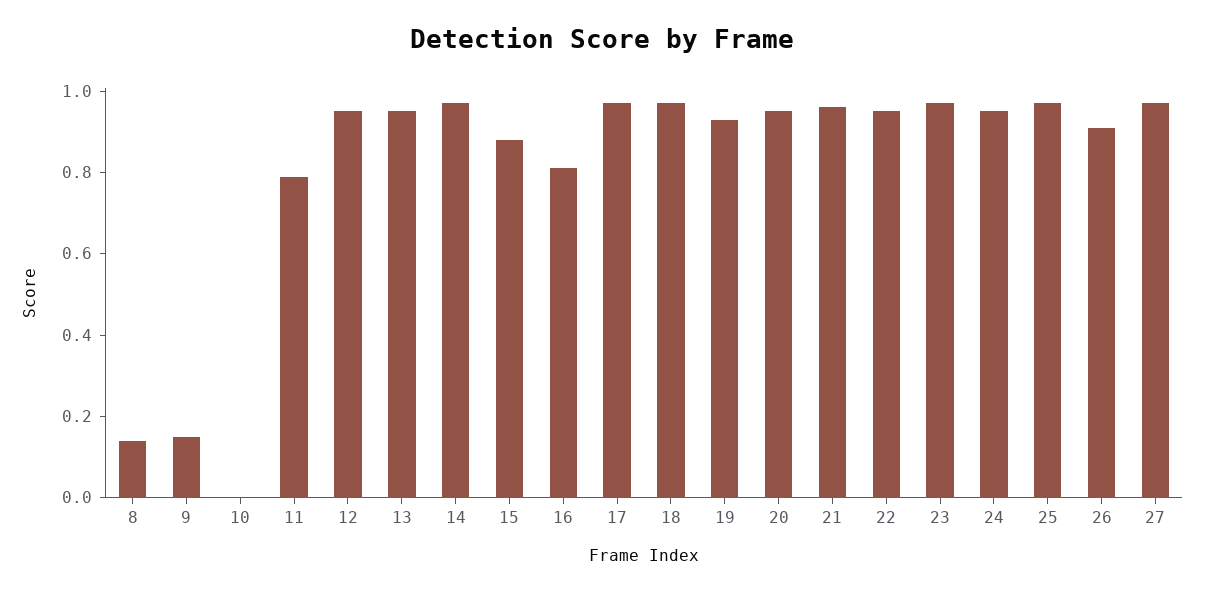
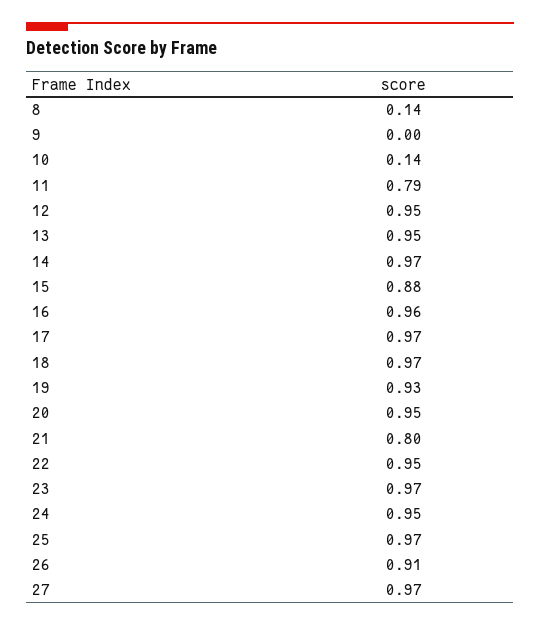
  {
    "8": 0.14,
-   "9": 0.15,
+   "9": 0,
-   "10": 0,
+   "10": 0.14,
    "11": 0.79,
    "12": 0.95,
    "13": 0.95,
    "14": 0.97,
    "15": 0.88,
-   "16": 0.8,
+   "16": 0.96,
    "17": 0.97,
    "18": 0.97,
    "19": 0.93,
    "20": 0.95,
-   "21": 0.95,
+   "21": 0.8,
    "22": 0.95,
    "23": 0.97,
    "24": 0.95,
    "25": 0.97,
    "26": 0.91,
    "27": 0.97
  }

